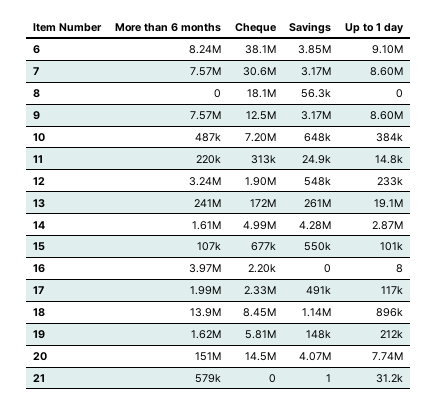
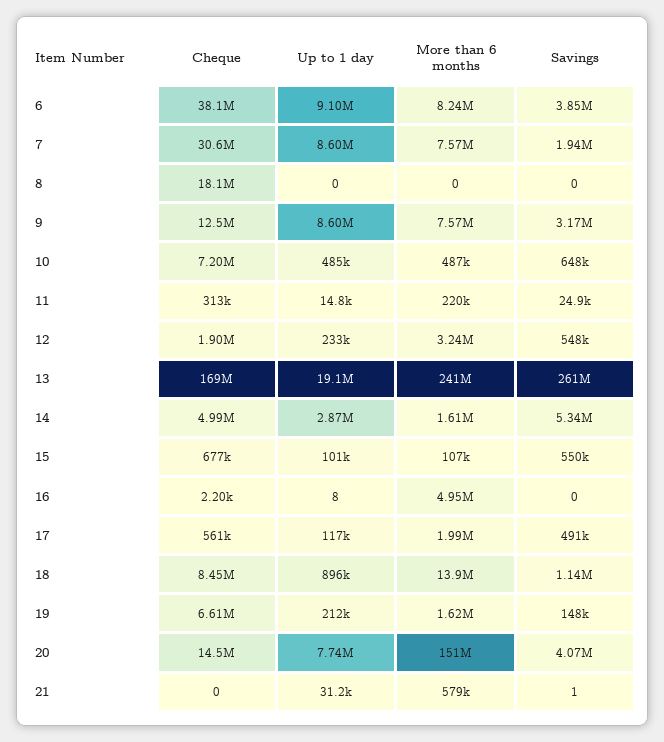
  {
    "More than 6 months": {
      "6": 8240000,
      "7": 7570000,
      "8": 0,
      "9": 7570000,
      "10": 487000,
      "11": 220000,
      "12": 3240000,
      "13": 241000000,
      "14": 1610000,
      "15": 107000,
-     "16": 3970000,
+     "16": 4950000,
      "17": 1990000,
      "18": 13900000,
      "19": 1620000,
      "20": 151000000,
      "21": 579000
    },
    "Cheque": {
      "6": 38100000,
      "7": 30600000,
      "8": 18100000,
      "9": 12500000,
      "10": 7200000,
      "11": 313000,
      "12": 1900000,
-     "13": 172000000,
+     "13": 169000000,
      "14": 4990000,
      "15": 677000,
      "16": 2200,
-     "17": 2330000,
+     "17": 561000,
      "18": 8450000,
-     "19": 5810000,
+     "19": 6610000,
      "20": 14500000,
      "21": 0
    },
    "Savings": {
      "6": 3850000,
-     "7": 3170000,
+     "7": 1940000,
-     "8": 56300,
+     "8": 0,
      "9": 3170000,
      "10": 648000,
      "11": 24900,
      "12": 548000,
      "13": 261000000,
-     "14": 4280000,
+     "14": 5340000,
      "15": 550000,
      "16": 0,
      "17": 491000,
      "18": 1140000,
      "19": 148000,
      "20": 4070000,
      "21": 1
    },
    "Up to 1 day": {
      "6": 9100000,
      "7": 8600000,
      "8": 0,
      "9": 8600000,
-     "10": 384000,
+     "10": 485000,
      "11": 14800,
      "12": 233000,
      "13": 19100000,
      "14": 2870000,
      "15": 101000,
      "16": 8,
      "17": 117000,
      "18": 896000,
      "19": 212000,
      "20": 7740000,
      "21": 31200
    }
  }

